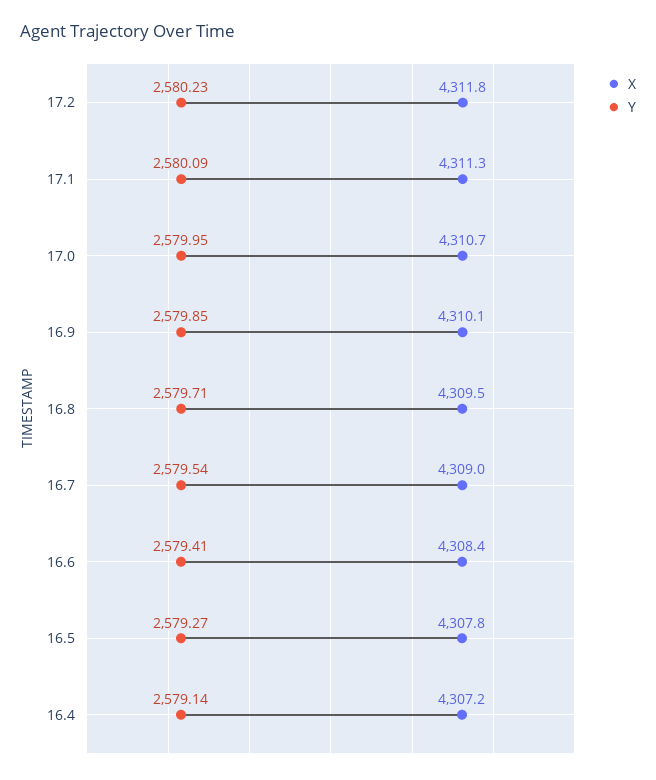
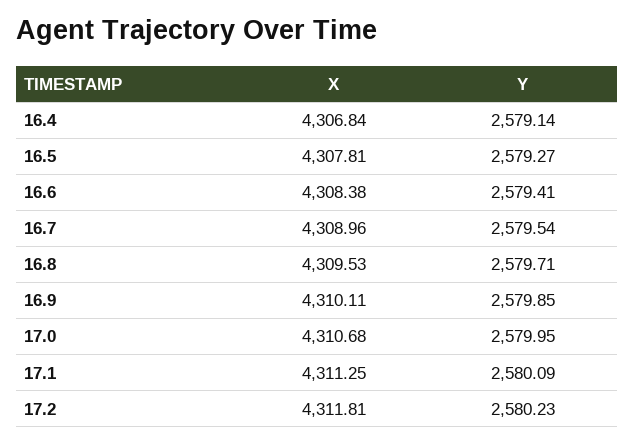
  {
    "X": {
      "17.2": 4311.81,
      "17.1": 4311.25,
      "17.0": 4310.68,
      "16.9": 4310.11,
      "16.8": 4309.53,
      "16.7": 4308.96,
      "16.6": 4308.38,
      "16.5": 4307.81,
-     "16.4": 4307.2
+     "16.4": 4306.84
    },
    "Y": {
      "17.2": 2580.23,
      "17.1": 2580.09,
      "17.0": 2579.95,
      "16.9": 2579.85,
      "16.8": 2579.71,
      "16.7": 2579.54,
      "16.6": 2579.41,
      "16.5": 2579.27,
      "16.4": 2579.14
    }
  }

